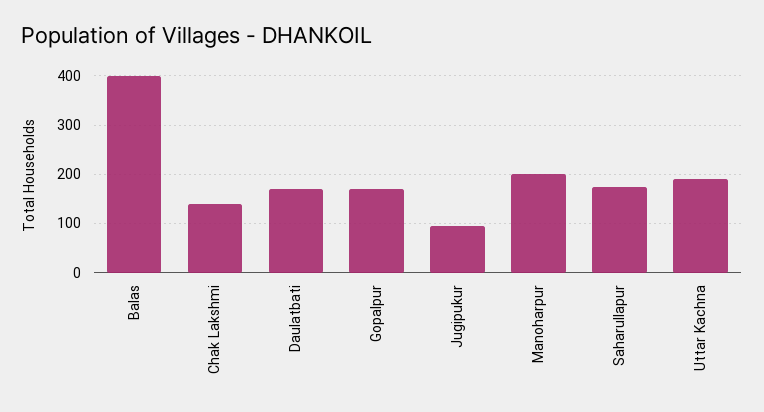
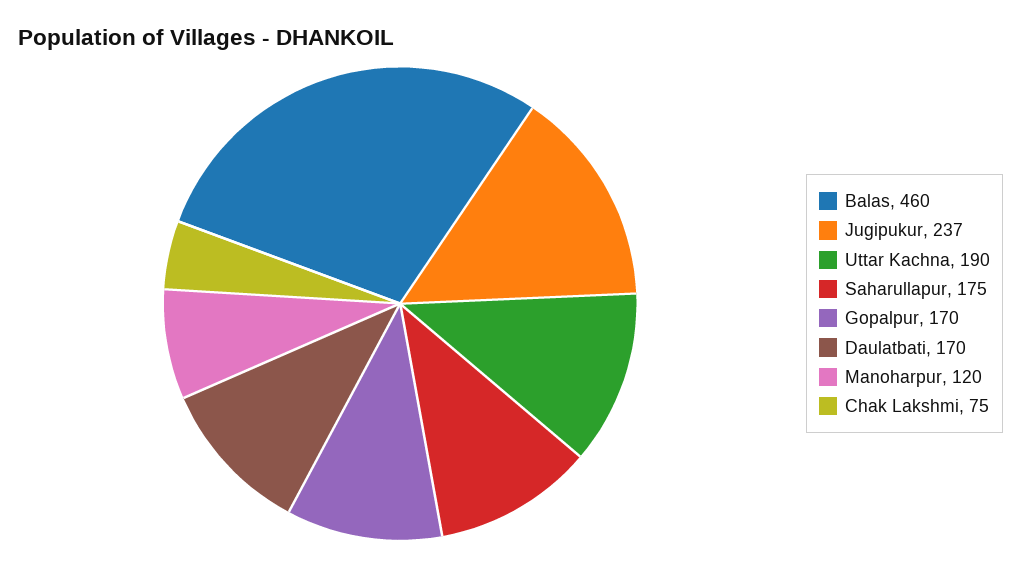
  {
-   "Balas": 400,
+   "Balas": 460,
-   "Chak Lakshmi": 140,
+   "Chak Lakshmi": 75,
    "Daulatbati": 170,
    "Gopalpur": 170,
-   "Jugipukur": 100,
+   "Jugipukur": 237,
-   "Manoharpur": 200,
+   "Manoharpur": 120,
    "Saharullapur": 175,
    "Uttar Kachna": 190
  }

